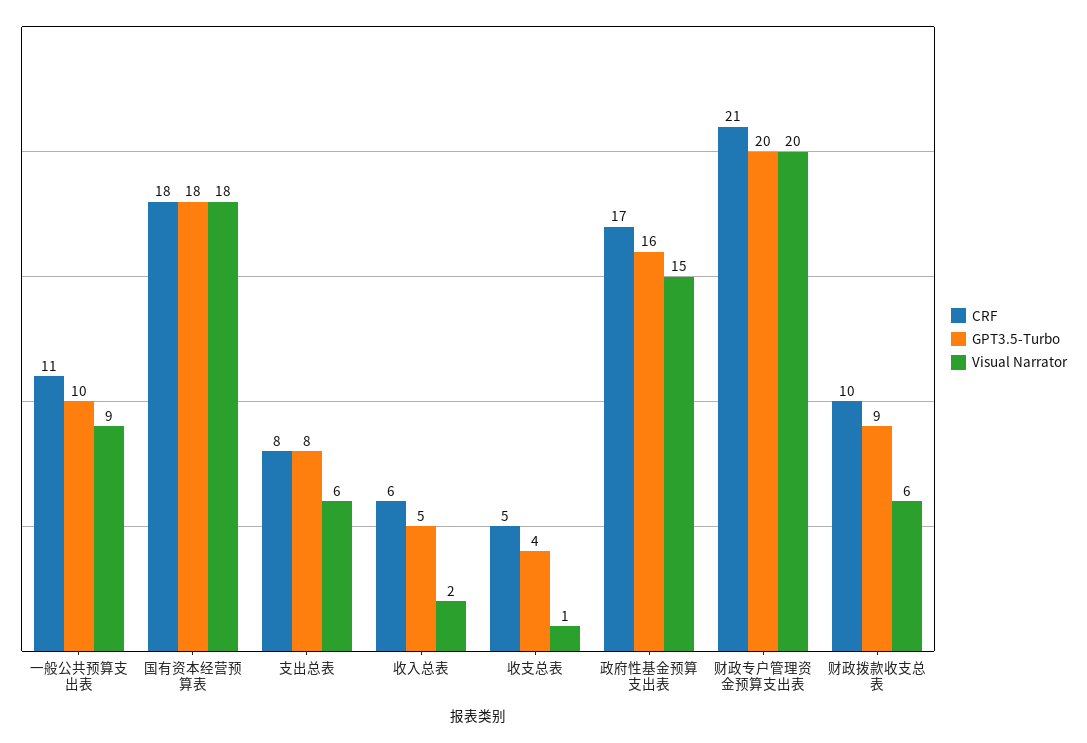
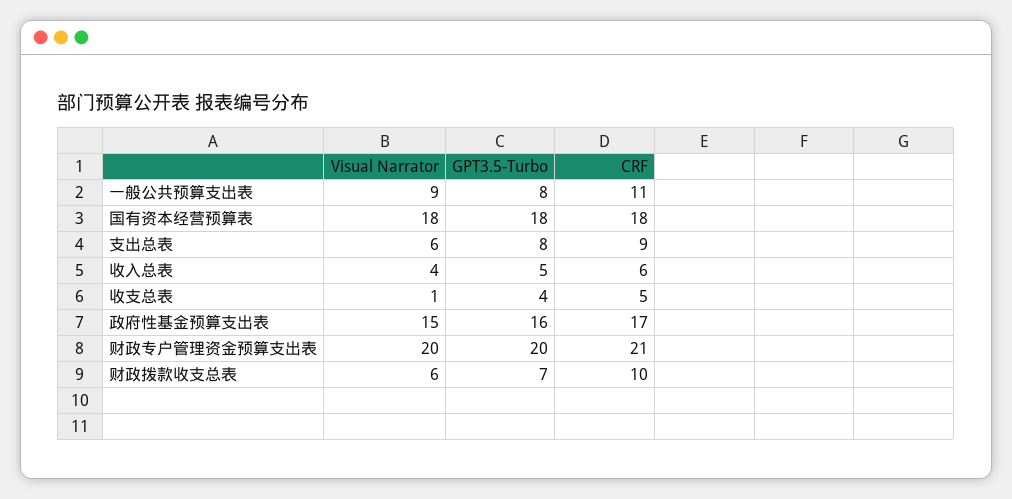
  {
    "CRF": {
      "一般公共预算支出表": 11,
      "国有资本经营预算表": 18,
-     "支出总表": 8,
+     "支出总表": 9,
      "收入总表": 6,
      "收支总表": 5,
      "政府性基金预算支出表": 17,
      "财政专户管理资金预算支出表": 21,
      "财政拨款收支总表": 10
    },
    "GPT3.5-Turbo": {
-     "一般公共预算支出表": 10,
+     "一般公共预算支出表": 8,
      "国有资本经营预算表": 18,
      "支出总表": 8,
      "收入总表": 5,
      "收支总表": 4,
      "政府性基金预算支出表": 16,
      "财政专户管理资金预算支出表": 20,
-     "财政拨款收支总表": 9
+     "财政拨款收支总表": 7
    },
    "Visual Narrator": {
      "一般公共预算支出表": 9,
      "国有资本经营预算表": 18,
      "支出总表": 6,
-     "收入总表": 2,
+     "收入总表": 4,
      "收支总表": 1,
      "政府性基金预算支出表": 15,
      "财政专户管理资金预算支出表": 20,
      "财政拨款收支总表": 6
    }
  }

